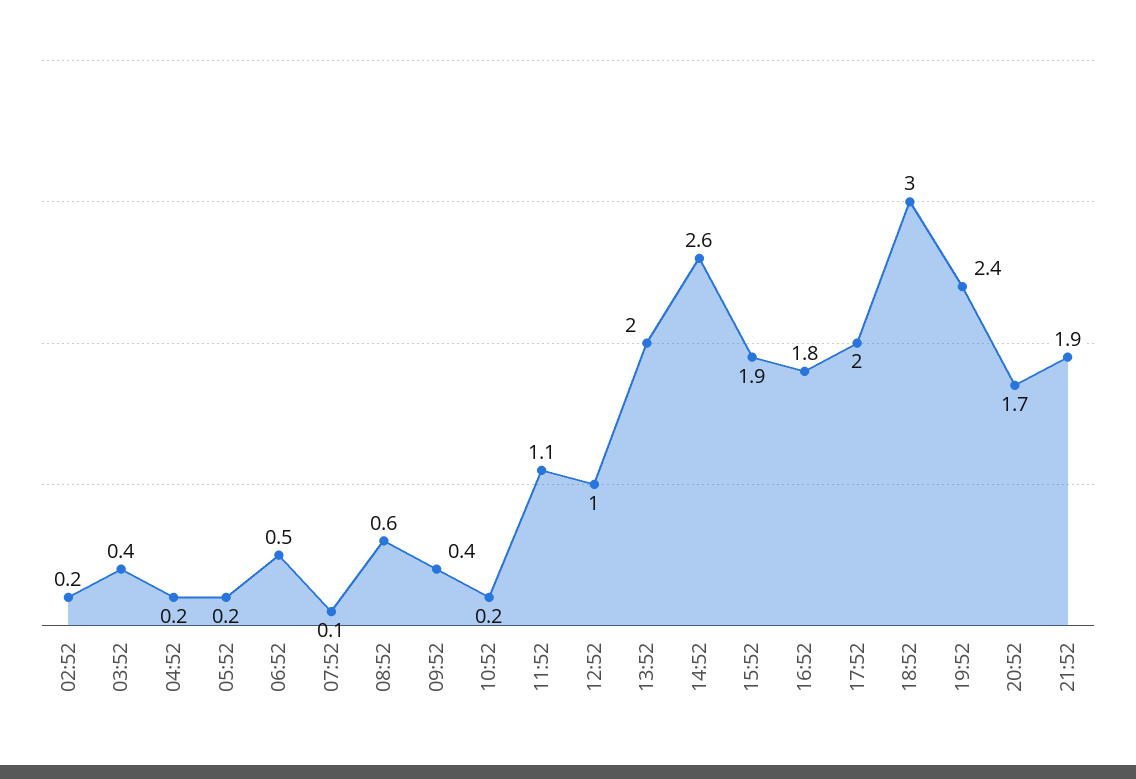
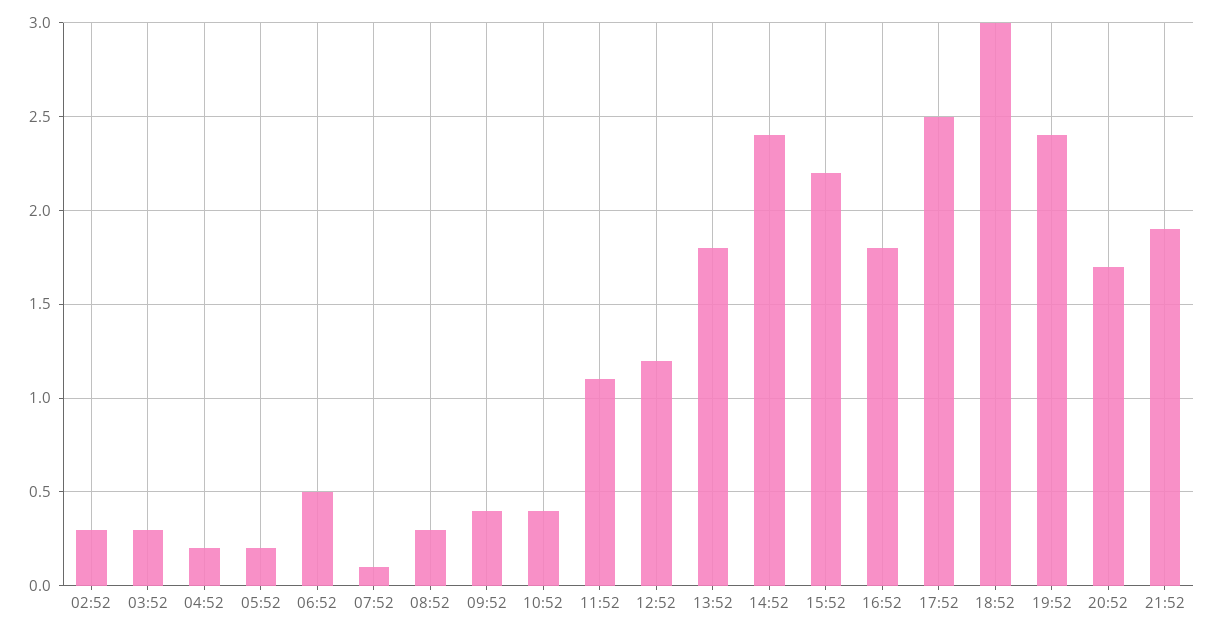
  {
-   "02:52": 0.2,
+   "02:52": 0.3,
-   "03:52": 0.4,
+   "03:52": 0.3,
    "04:52": 0.2,
    "05:52": 0.2,
    "06:52": 0.5,
    "07:52": 0.1,
-   "08:52": 0.6,
+   "08:52": 0.3,
    "09:52": 0.4,
-   "10:52": 0.2,
+   "10:52": 0.4,
    "11:52": 1.1,
-   "12:52": 1,
+   "12:52": 1.2,
-   "13:52": 2,
+   "13:52": 1.8,
-   "14:52": 2.6,
+   "14:52": 2.4,
-   "15:52": 1.9,
+   "15:52": 2.2,
    "16:52": 1.8,
-   "17:52": 2,
+   "17:52": 2.5,
    "18:52": 3,
    "19:52": 2.4,
    "20:52": 1.7,
    "21:52": 1.9
  }

